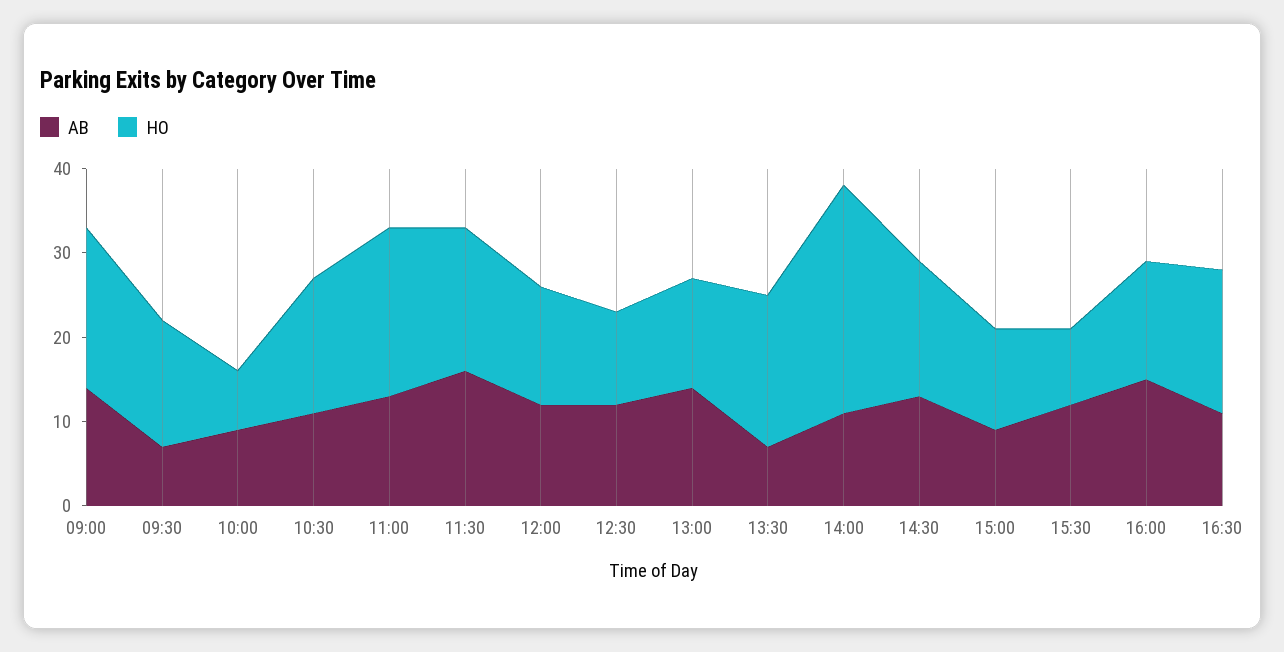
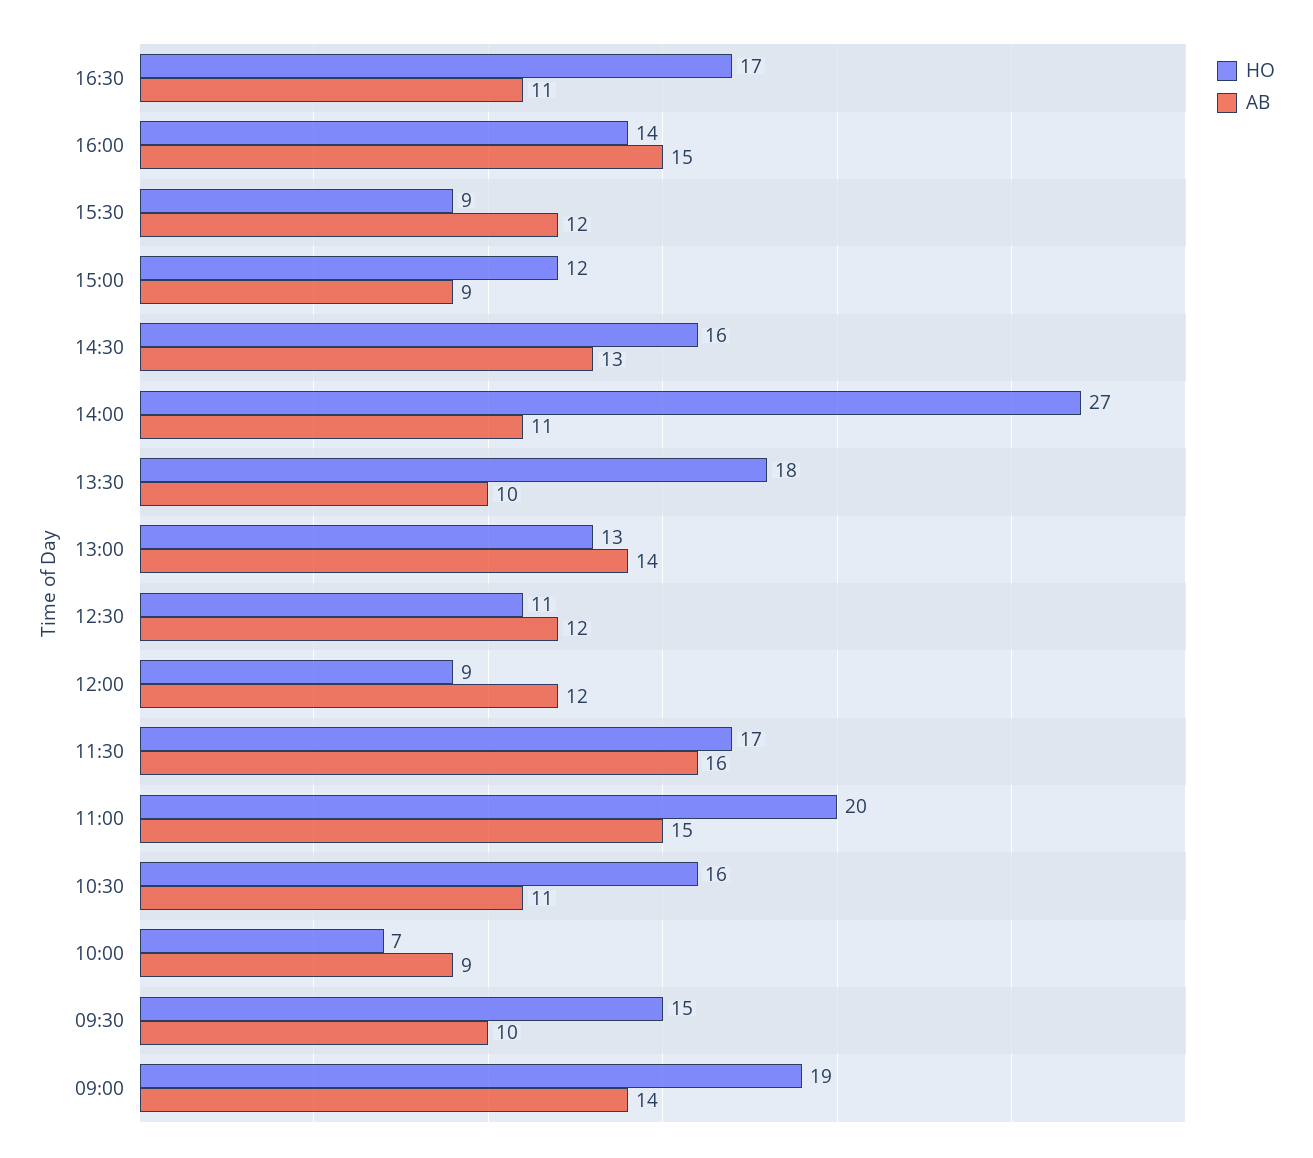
  {
    "AB": {
      "09:00": 14,
-     "09:30": 7,
+     "09:30": 10,
      "10:00": 9,
      "10:30": 11,
-     "11:00": 13,
+     "11:00": 15,
      "11:30": 16,
      "12:00": 12,
      "12:30": 12,
      "13:00": 14,
-     "13:30": 7,
+     "13:30": 10,
      "14:00": 11,
      "14:30": 13,
      "15:00": 9,
      "15:30": 12,
      "16:00": 15,
      "16:30": 11
    },
    "HO": {
      "09:00": 19,
      "09:30": 15,
      "10:00": 7,
      "10:30": 16,
      "11:00": 20,
      "11:30": 17,
-     "12:00": 14,
+     "12:00": 9,
      "12:30": 11,
      "13:00": 13,
      "13:30": 18,
      "14:00": 27,
      "14:30": 16,
      "15:00": 12,
      "15:30": 9,
      "16:00": 14,
      "16:30": 17
    }
  }

